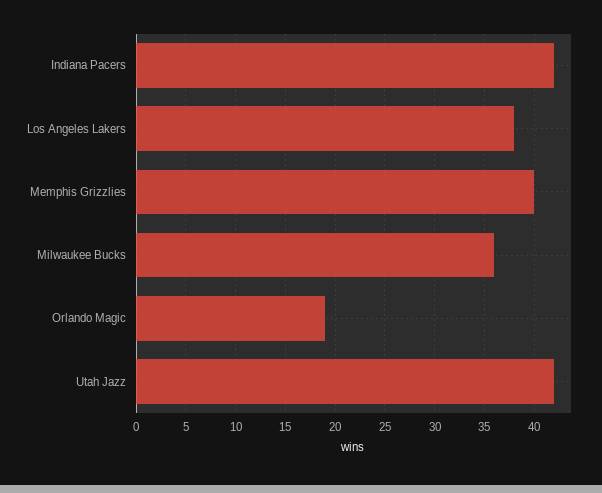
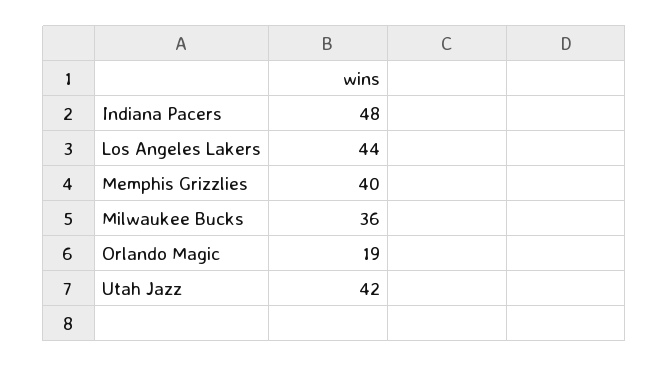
  {
-   "Indiana Pacers": 42,
+   "Indiana Pacers": 48,
-   "Los Angeles Lakers": 38,
+   "Los Angeles Lakers": 44,
    "Memphis Grizzlies": 40,
    "Milwaukee Bucks": 36,
    "Orlando Magic": 19,
    "Utah Jazz": 42
  }

